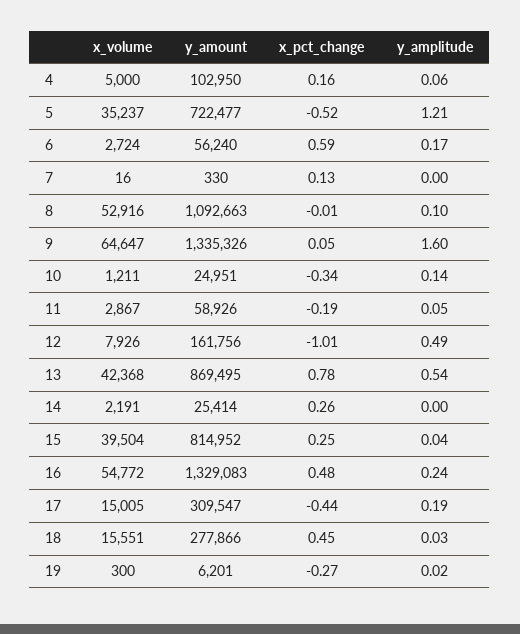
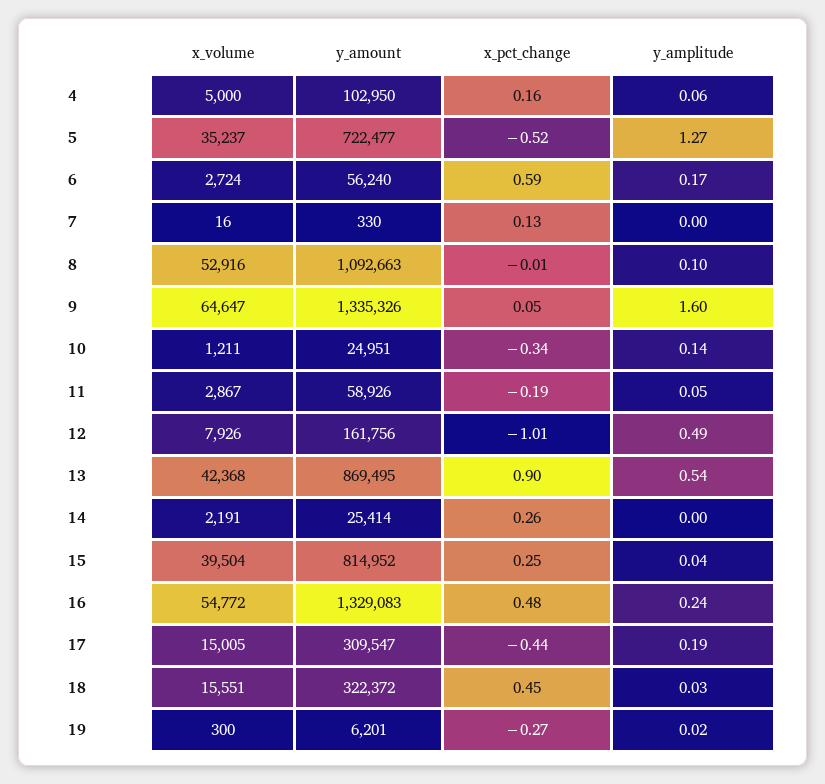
  {
    "x_volume": {
      "4": 5000,
      "5": 35237,
      "6": 2724,
      "7": 16,
      "8": 52916,
      "9": 64647,
      "10": 1211,
      "11": 2867,
      "12": 7926,
      "13": 42368,
      "14": 2191,
      "15": 39504,
      "16": 54772,
      "17": 15005,
      "18": 15551,
      "19": 300
    },
    "y_amount": {
      "4": 102950,
      "5": 722477,
      "6": 56240,
      "7": 330,
      "8": 1092663,
      "9": 1335326,
      "10": 24951,
      "11": 58926,
      "12": 161756,
      "13": 869495,
      "14": 25414,
      "15": 814952,
      "16": 1329083,
      "17": 309547,
-     "18": 277866,
+     "18": 322372,
      "19": 6201
    },
    "x_pct_change": {
      "4": 0.16,
      "5": -0.52,
      "6": 0.59,
      "7": 0.13,
      "8": -0.01,
      "9": 0.05,
      "10": -0.34,
      "11": -0.19,
      "12": -1.01,
-     "13": 0.78,
+     "13": 0.9,
      "14": 0.26,
      "15": 0.25,
      "16": 0.48,
      "17": -0.44,
      "18": 0.45,
      "19": -0.27
    },
    "y_amplitude": {
      "4": 0.06,
-     "5": 1.21,
+     "5": 1.27,
      "6": 0.17,
      "7": 0,
      "8": 0.1,
      "9": 1.6,
      "10": 0.14,
      "11": 0.05,
      "12": 0.49,
      "13": 0.54,
      "14": 0,
      "15": 0.04,
      "16": 0.24,
      "17": 0.19,
      "18": 0.03,
      "19": 0.02
    }
  }

